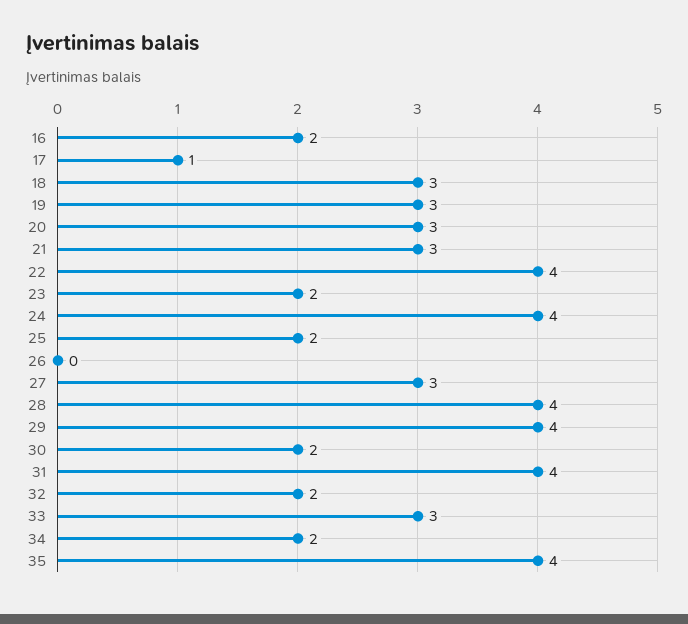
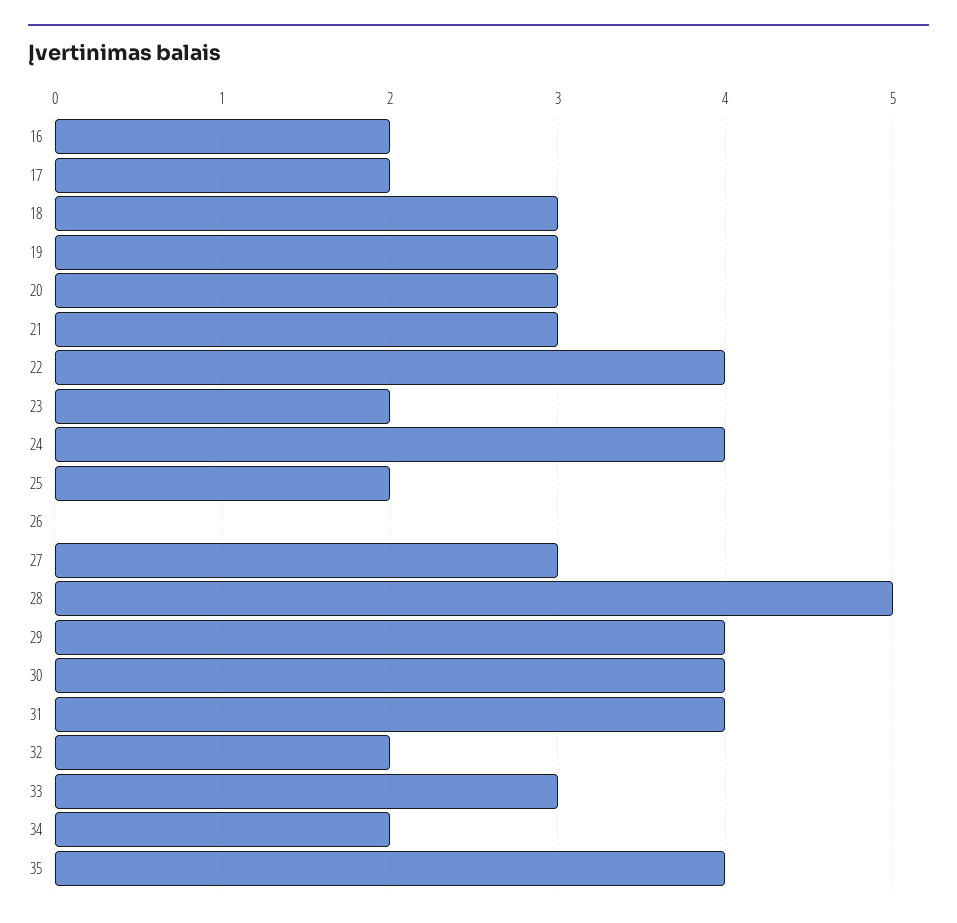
  {
    "16": 2,
-   "17": 1,
+   "17": 2,
    "18": 3,
    "19": 3,
    "20": 3,
    "21": 3,
    "22": 4,
    "23": 2,
    "24": 4,
    "25": 2,
    "26": 0,
    "27": 3,
-   "28": 4,
+   "28": 5,
    "29": 4,
-   "30": 2,
+   "30": 4,
    "31": 4,
    "32": 2,
    "33": 3,
    "34": 2,
    "35": 4
  }

